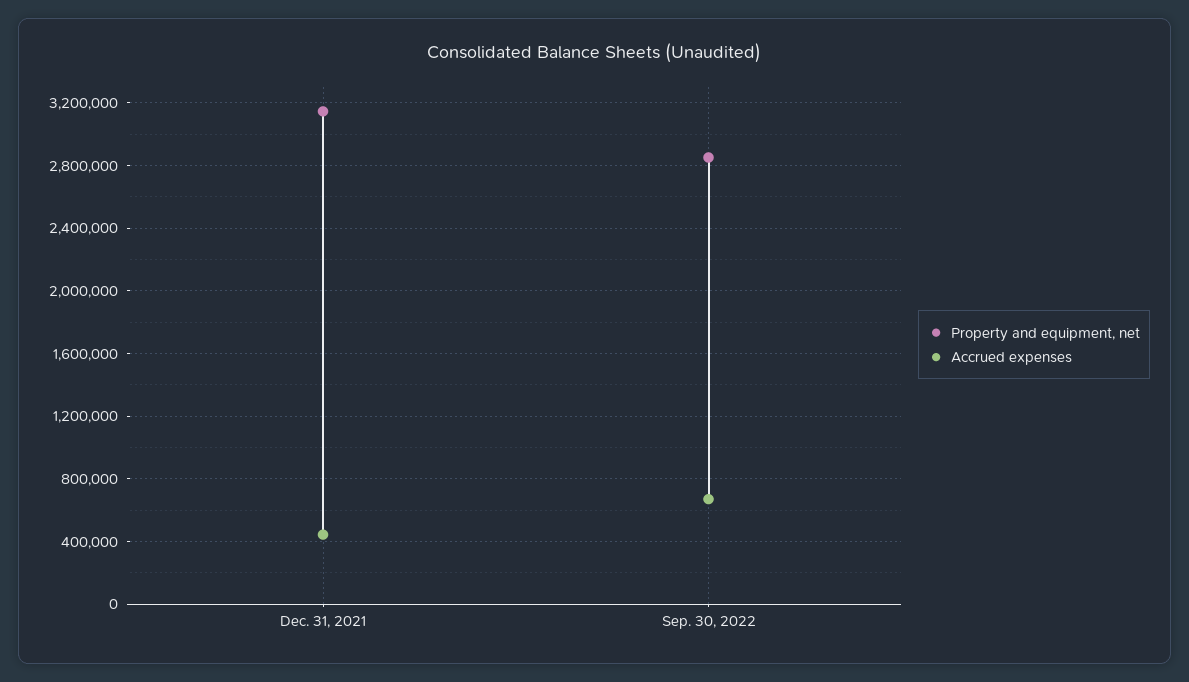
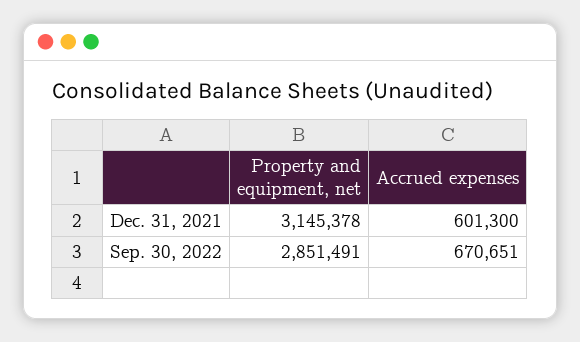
  {
    "Property and equipment, net": {
      "Dec. 31, 2021": 3145378,
      "Sep. 30, 2022": 2851491
    },
    "Accrued expenses": {
-     "Dec. 31, 2021": 450000,
+     "Dec. 31, 2021": 601300,
      "Sep. 30, 2022": 670651
    }
  }

